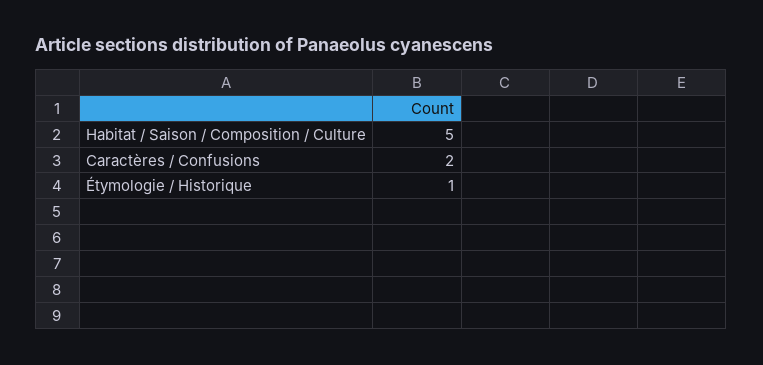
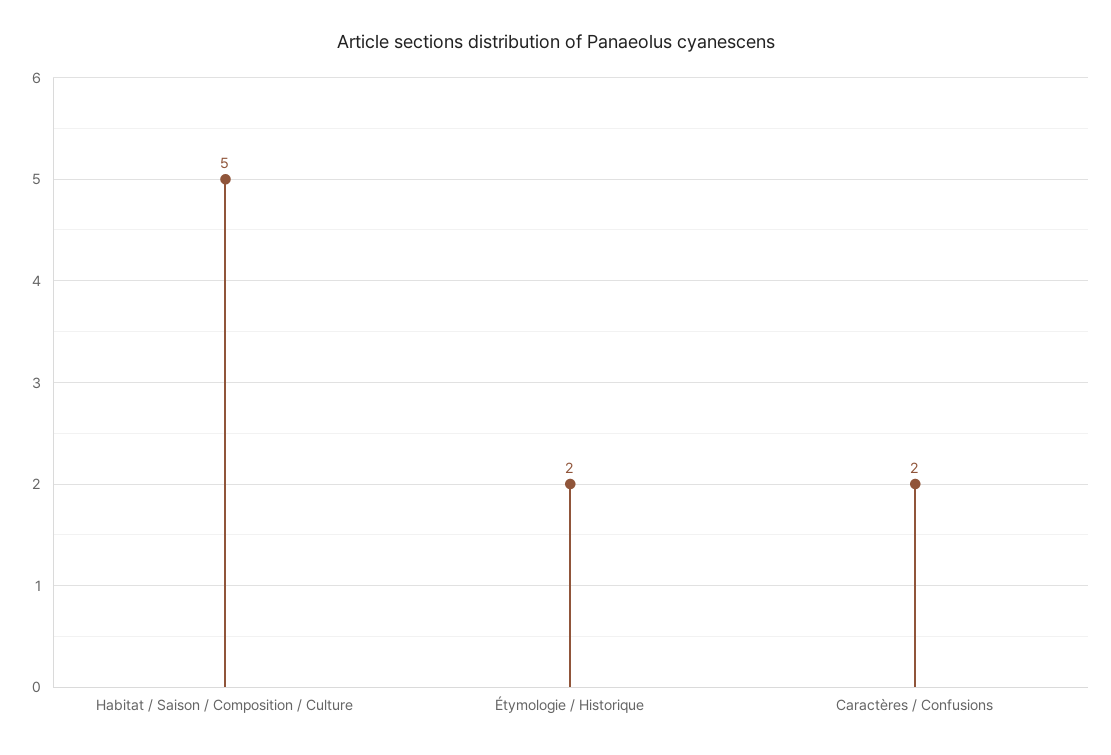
  {
    "Habitat / Saison / Composition / Culture": 5,
    "Caractères / Confusions": 2,
-   "Étymologie / Historique": 1
+   "Étymologie / Historique": 2
  }

